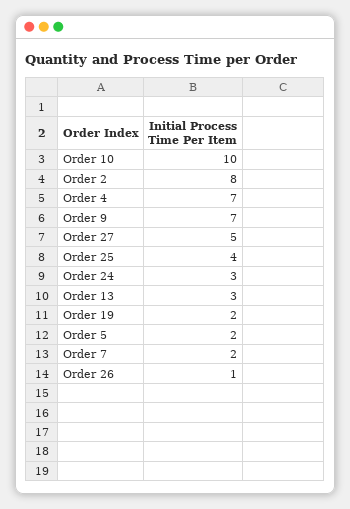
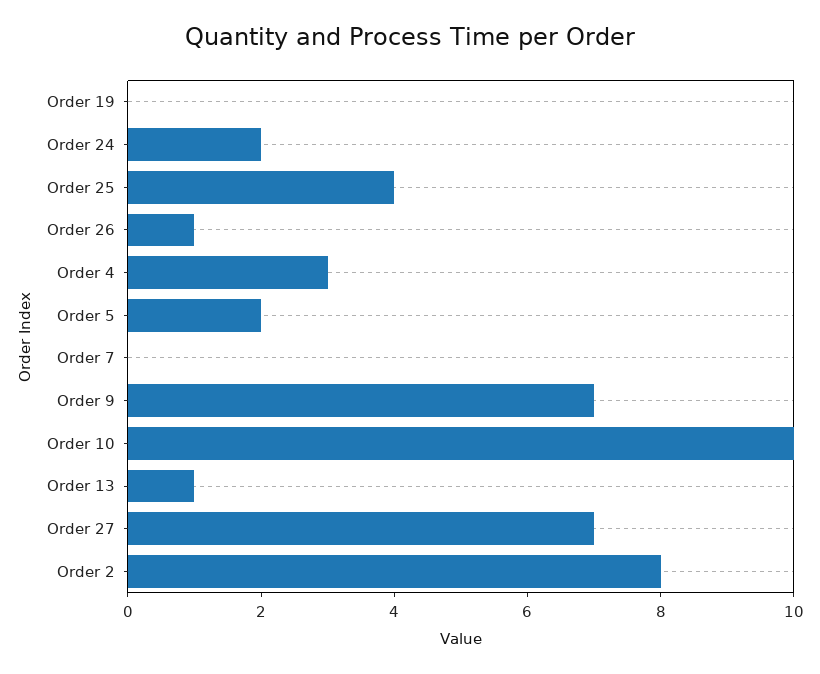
  {
    "Order 10": 10,
    "Order 2": 8,
-   "Order 4": 7,
+   "Order 4": 3,
    "Order 9": 7,
-   "Order 27": 5,
+   "Order 27": 7,
    "Order 25": 4,
-   "Order 24": 3,
+   "Order 24": 2,
-   "Order 13": 3,
+   "Order 13": 1,
-   "Order 19": 2,
+   "Order 19": 0,
    "Order 5": 2,
-   "Order 7": 2,
+   "Order 7": 0,
    "Order 26": 1
  }

